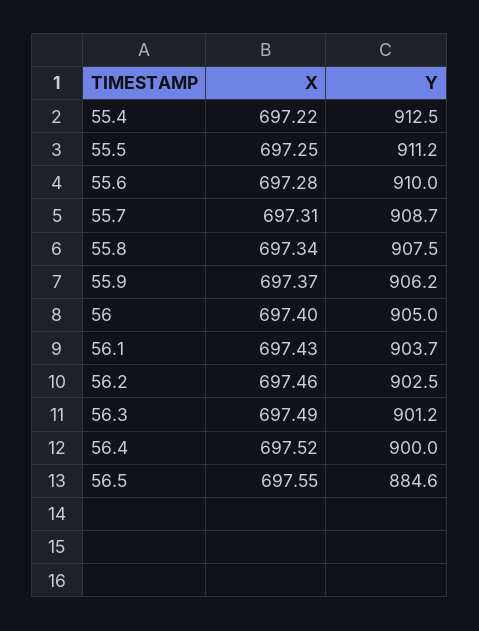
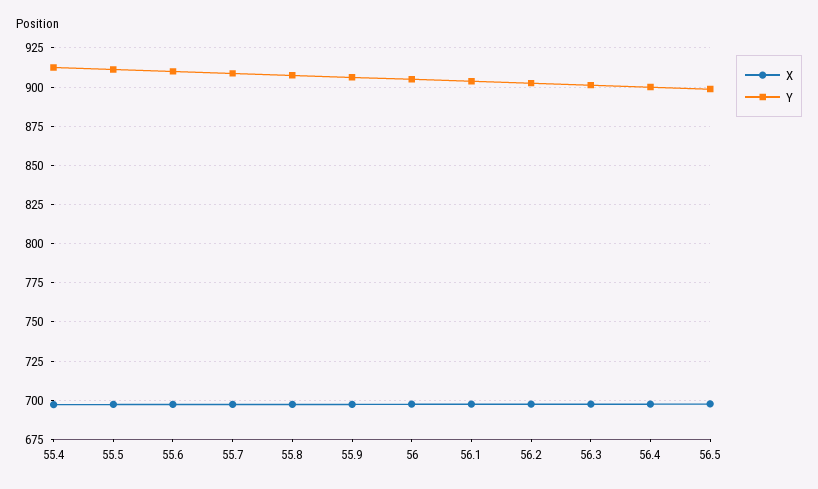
  {
    "X": {
      "55.4": 697.22,
      "55.5": 697.25,
      "55.6": 697.28,
      "55.7": 697.31,
      "55.8": 697.34,
      "55.9": 697.37,
      "56": 697.4,
      "56.1": 697.43,
      "56.2": 697.46,
      "56.3": 697.49,
      "56.4": 697.52,
      "56.5": 697.55
    },
    "Y": {
      "55.4": 912.5,
      "55.5": 911.2,
      "55.6": 910,
      "55.7": 908.7,
      "55.8": 907.5,
      "55.9": 906.2,
      "56": 905,
      "56.1": 903.7,
      "56.2": 902.5,
      "56.3": 901.2,
      "56.4": 900,
-     "56.5": 884.6
+     "56.5": 900
    }
  }

